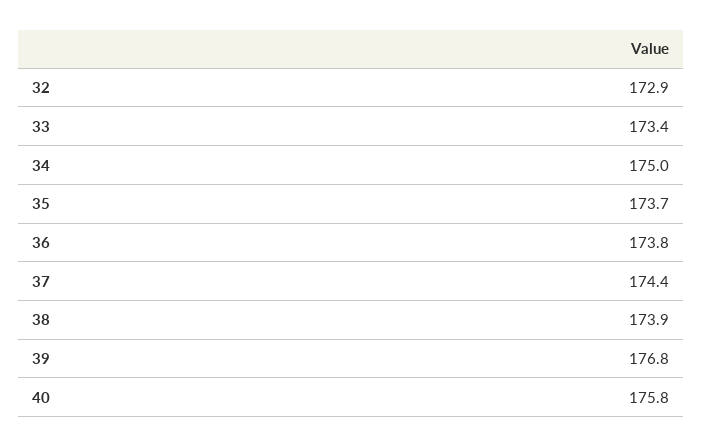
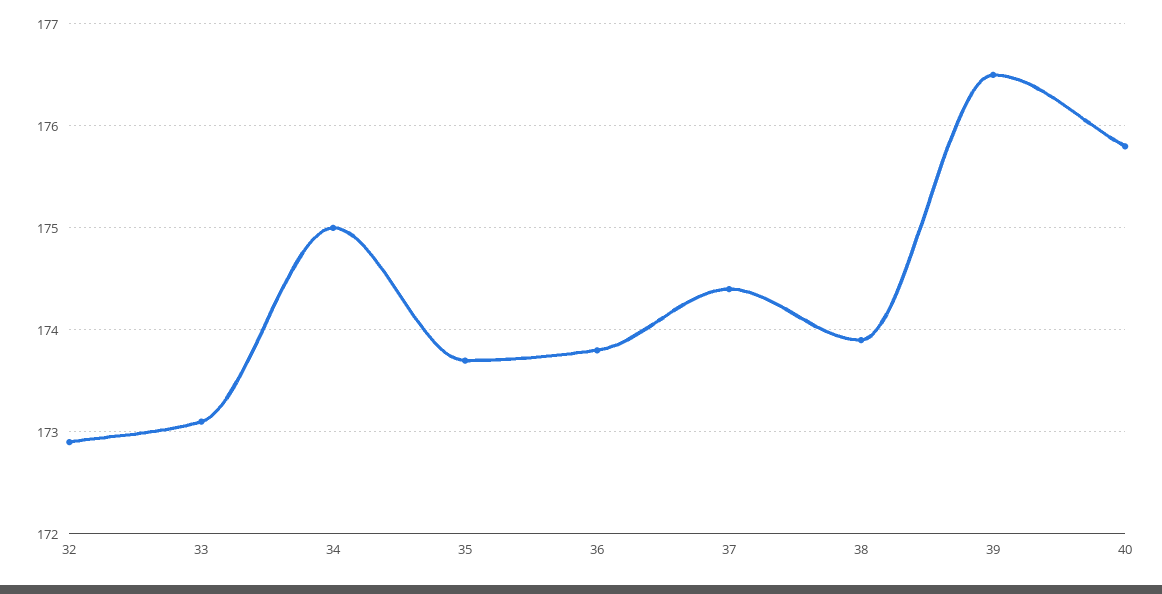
  {
    "32": 172.9,
-   "33": 173.4,
+   "33": 173.1,
    "34": 175,
    "35": 173.7,
    "36": 173.8,
    "37": 174.4,
    "38": 173.9,
-   "39": 176.8,
+   "39": 176.5,
    "40": 175.8
  }

